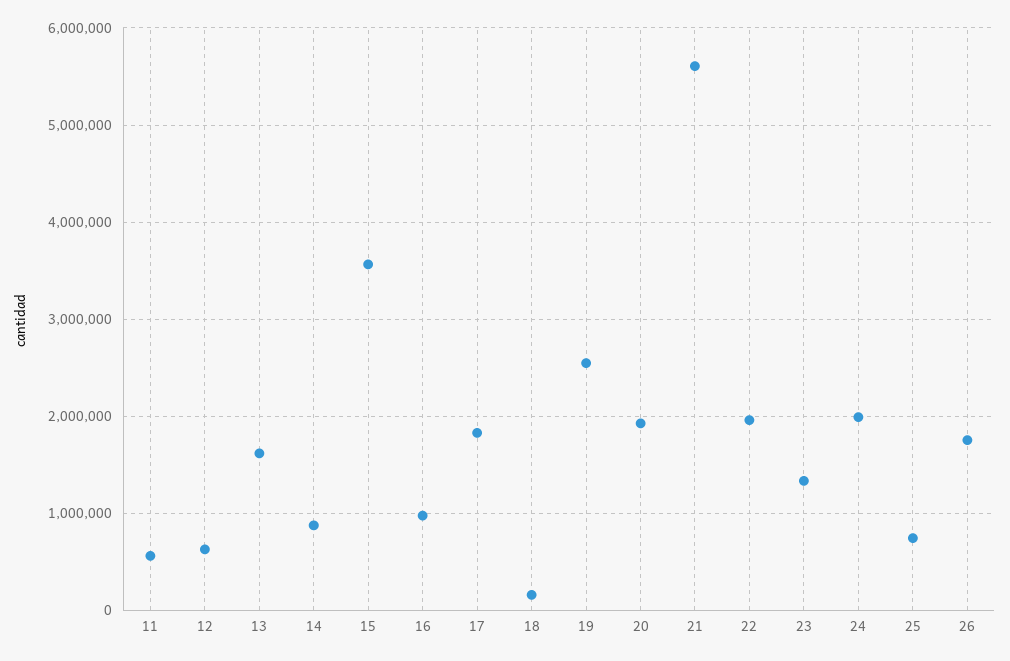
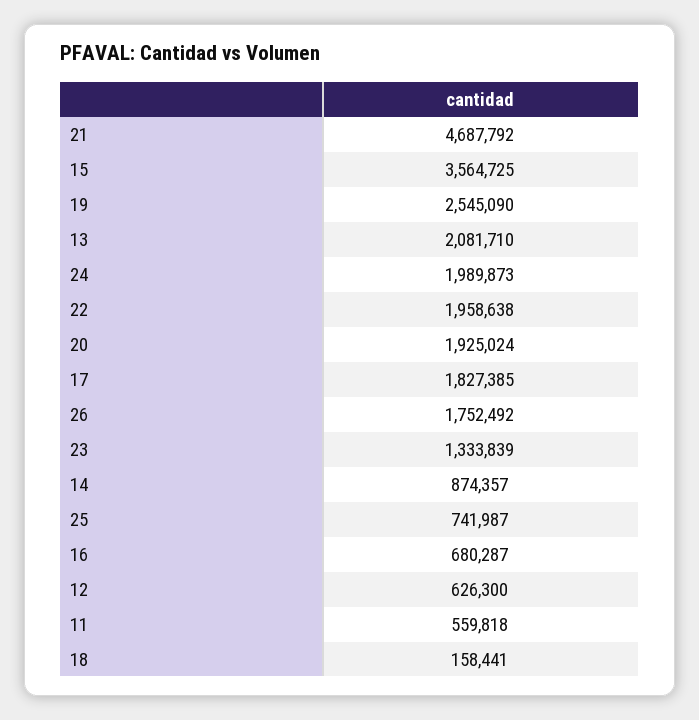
  {
    "11": 559818,
    "12": 626300,
-   "13": 1600000,
+   "13": 2081710,
    "14": 874357,
    "15": 3564725,
-   "16": 1000000,
+   "16": 680287,
    "17": 1827385,
    "18": 158441,
    "19": 2545090,
    "20": 1925024,
-   "21": 5600000,
+   "21": 4687792,
    "22": 1958638,
    "23": 1333839,
    "24": 1989873,
    "25": 741987,
    "26": 1752492
  }

